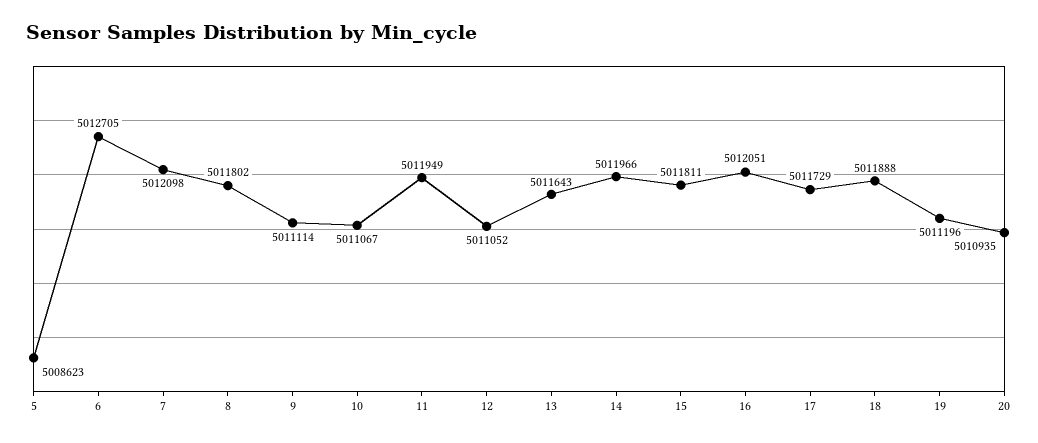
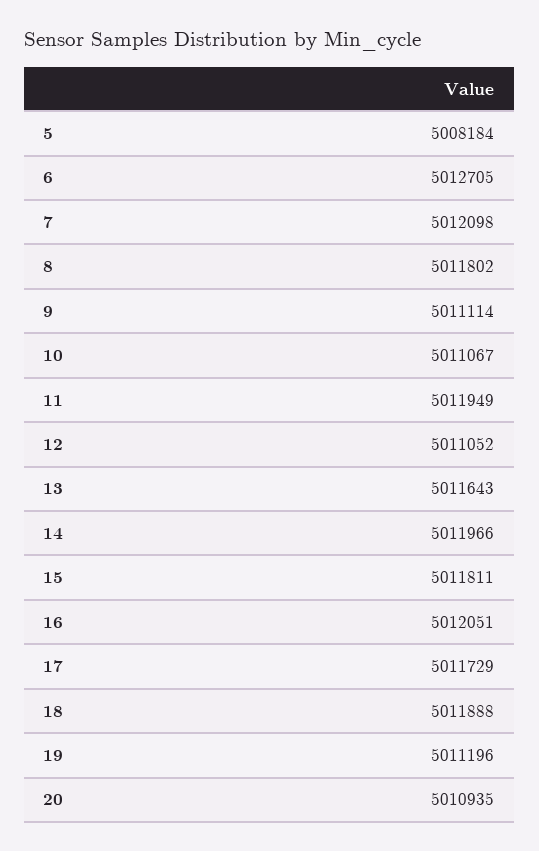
  {
-   "5": 5008623,
+   "5": 5008184,
    "6": 5012705,
    "7": 5012098,
    "8": 5011802,
    "9": 5011114,
    "10": 5011067,
    "11": 5011949,
    "12": 5011052,
    "13": 5011643,
    "14": 5011966,
    "15": 5011811,
    "16": 5012051,
    "17": 5011729,
    "18": 5011888,
    "19": 5011196,
    "20": 5010935
  }

